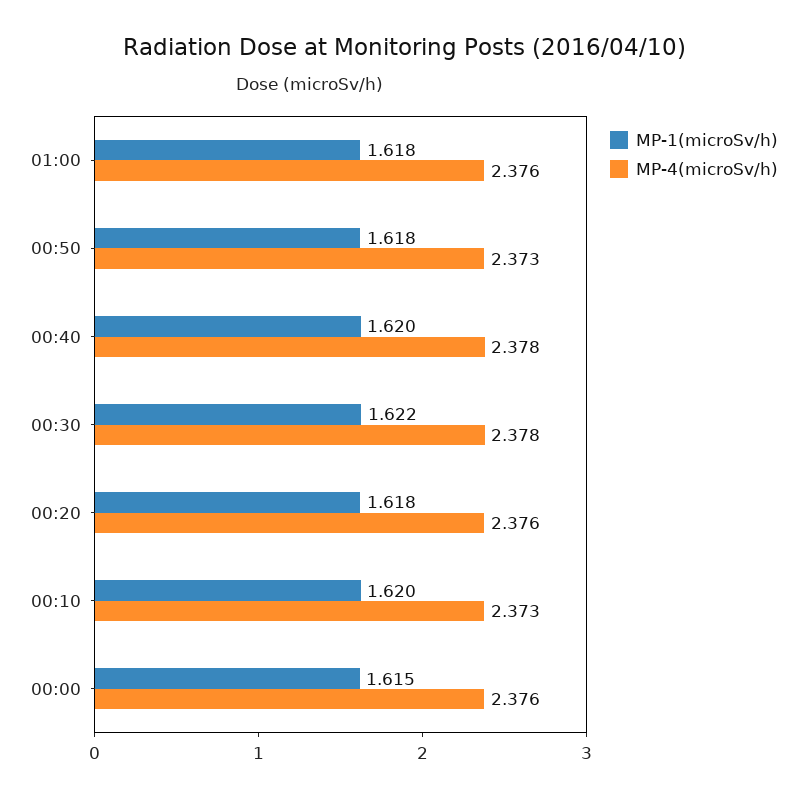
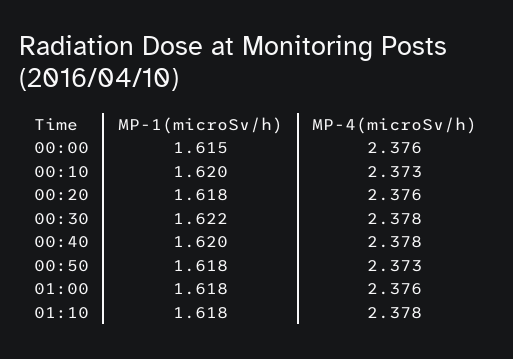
  {
    "MP-1(microSv/h)": {
      "01:00": 1.618,
      "00:50": 1.618,
      "00:40": 1.62,
      "00:30": 1.622,
      "00:20": 1.618,
      "00:10": 1.62,
-     "00:00": 1.615
+     "00:00": 1.615,
+     "01:10": 1.618
    },
    "MP-4(microSv/h)": {
      "01:00": 2.376,
      "00:50": 2.373,
      "00:40": 2.378,
      "00:30": 2.378,
      "00:20": 2.376,
      "00:10": 2.373,
-     "00:00": 2.376
+     "00:00": 2.376,
+     "01:10": 2.378
    }
  }

